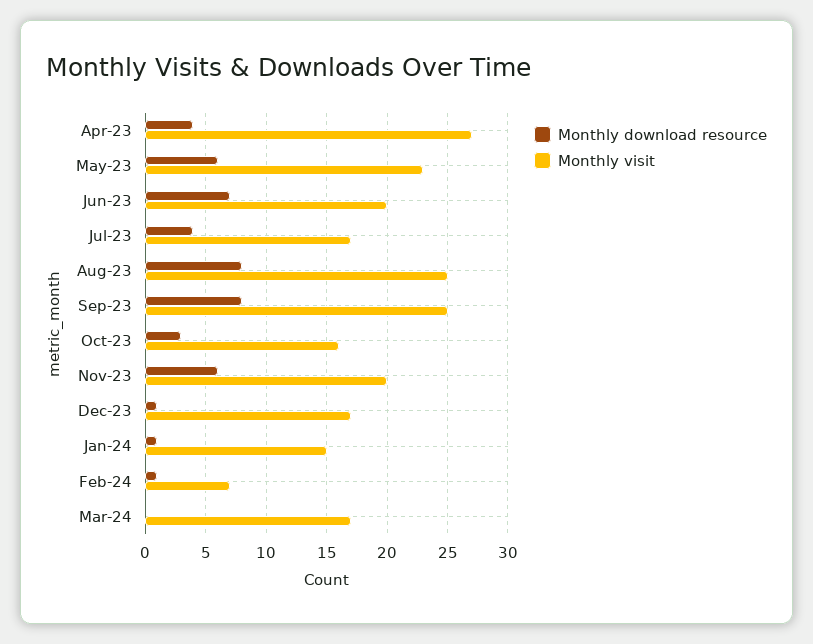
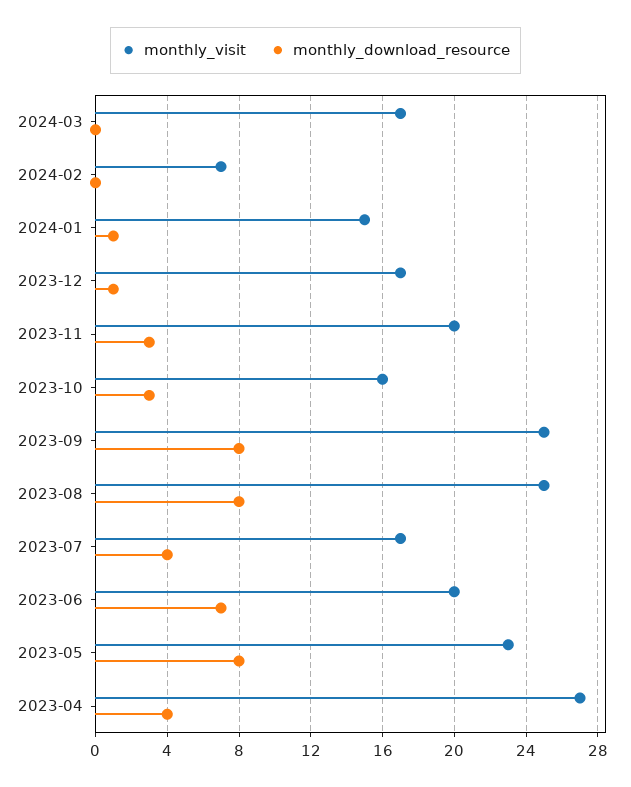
  {
    "Monthly download resource": {
      "Apr-23": 4,
-     "May-23": 6,
+     "May-23": 8,
      "Jun-23": 7,
      "Jul-23": 4,
      "Aug-23": 8,
      "Sep-23": 8,
      "Oct-23": 3,
-     "Nov-23": 6,
+     "Nov-23": 3,
      "Dec-23": 1,
      "Jan-24": 1,
-     "Feb-24": 1,
+     "Feb-24": 0,
      "Mar-24": 0
    },
    "Monthly visit": {
      "Apr-23": 27,
      "May-23": 23,
      "Jun-23": 20,
      "Jul-23": 17,
      "Aug-23": 25,
      "Sep-23": 25,
      "Oct-23": 16,
      "Nov-23": 20,
      "Dec-23": 17,
      "Jan-24": 15,
      "Feb-24": 7,
      "Mar-24": 17
    }
  }

